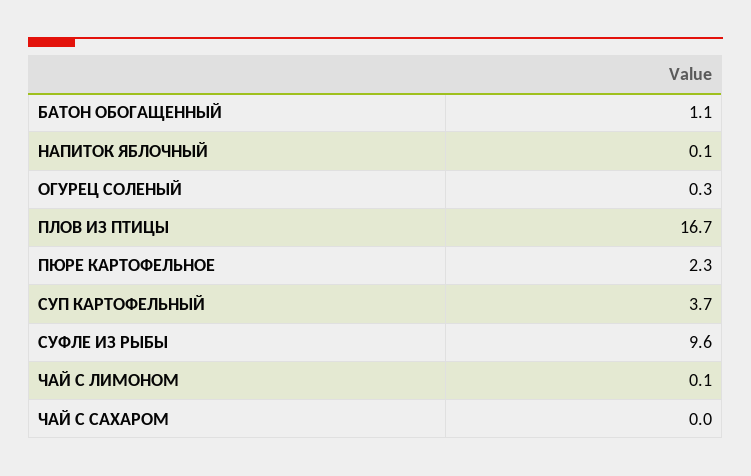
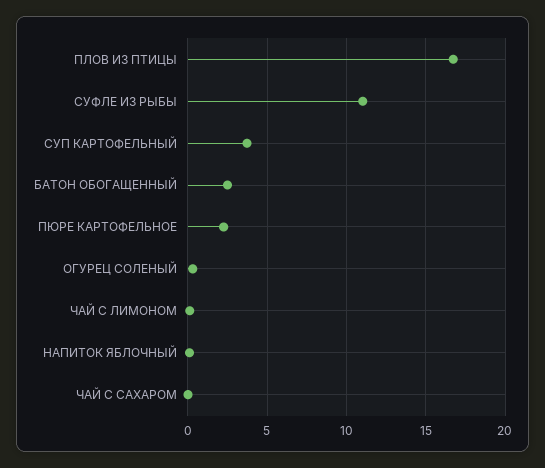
  {
-   "БАТОН ОБОГАЩЕННЫЙ": 1.1,
+   "БАТОН ОБОГАЩЕННЫЙ": 2.5,
    "НАПИТОК ЯБЛОЧНЫЙ": 0.1,
    "ОГУРЕЦ СОЛЕНЫЙ": 0.3,
    "ПЛОВ ИЗ ПТИЦЫ": 16.7,
    "ПЮРЕ КАРТОФЕЛЬНОЕ": 2.3,
    "СУП КАРТОФЕЛЬНЫЙ": 3.7,
-   "СУФЛЕ ИЗ РЫБЫ": 9.6,
+   "СУФЛЕ ИЗ РЫБЫ": 11,
    "ЧАЙ С ЛИМОНОМ": 0.1,
    "ЧАЙ С САХАРОМ": 0
  }

